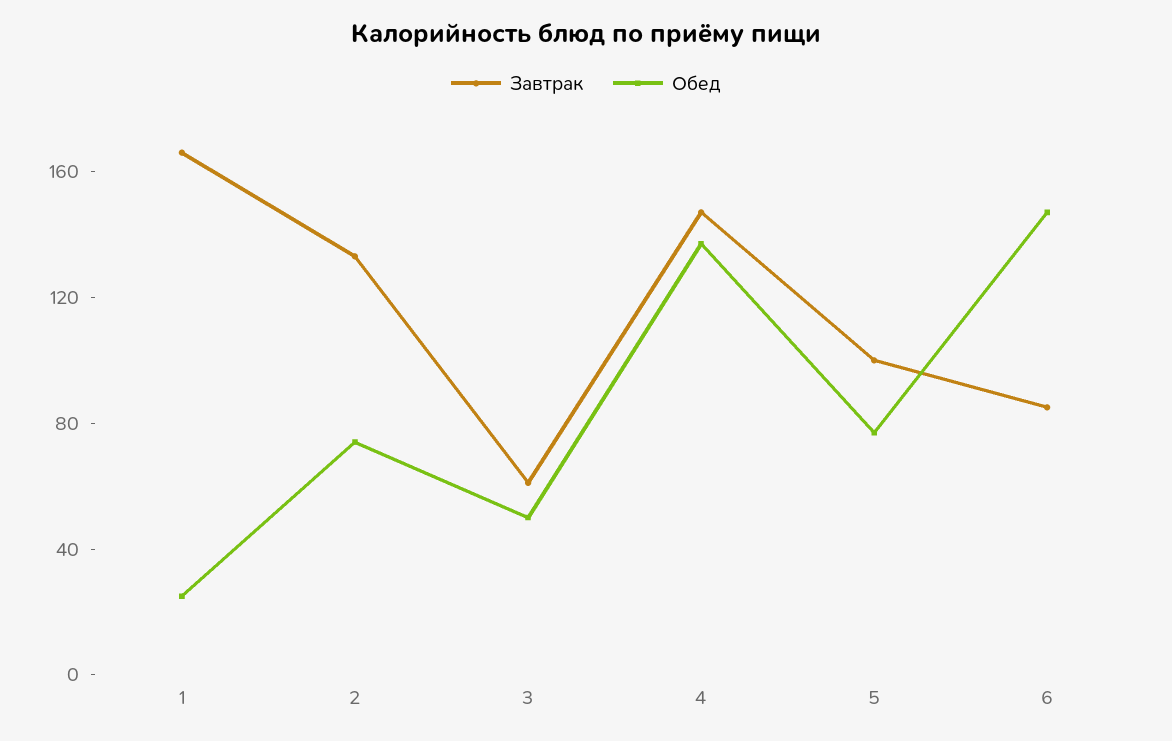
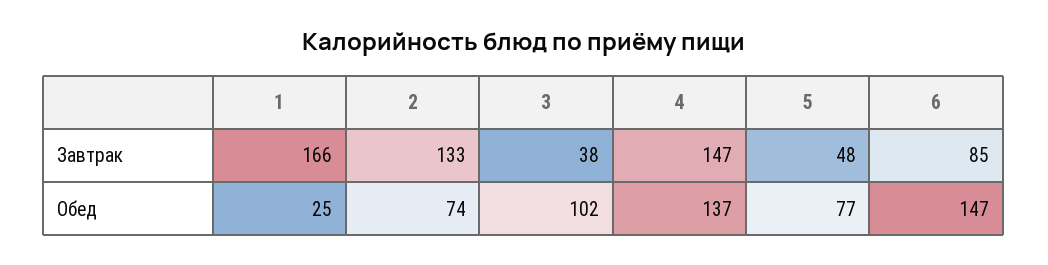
  {
    "Завтрак": {
      "1": 166,
      "2": 133,
-     "3": 60,
+     "3": 38,
      "4": 147,
-     "5": 100,
+     "5": 48,
      "6": 85
    },
    "Обед": {
      "1": 25,
      "2": 74,
-     "3": 50,
+     "3": 102,
      "4": 137,
      "5": 77,
      "6": 147
    }
  }

